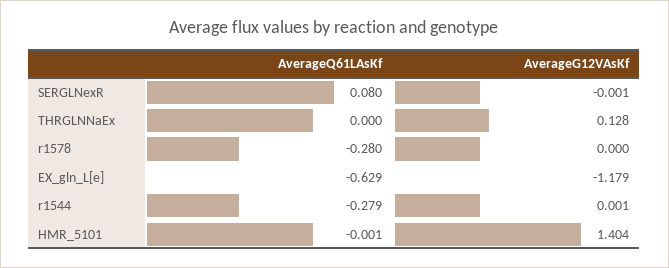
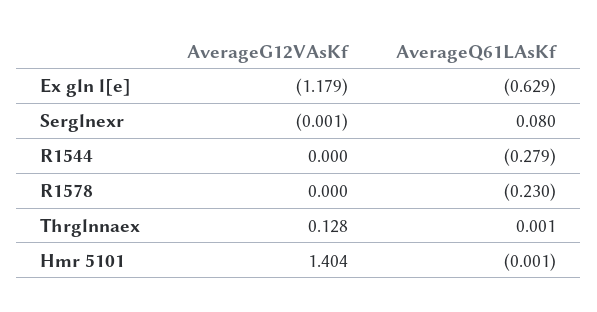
  {
    "AverageQ61LAsKf": {
      "SERGLNexR": 0.08,
-     "THRGLNNaEx": 0,
+     "THRGLNNaEx": 0.001,
-     "r1578": -0.28,
+     "r1578": -0.23,
      "EX_gln_L[e]": -0.629,
      "r1544": -0.279,
      "HMR_5101": -0.001
    },
    "AverageG12VAsKf": {
      "SERGLNexR": -0.001,
      "THRGLNNaEx": 0.128,
      "r1578": 0,
      "EX_gln_L[e]": -1.179,
-     "r1544": 0.001,
+     "r1544": 0,
      "HMR_5101": 1.404
    }
  }

